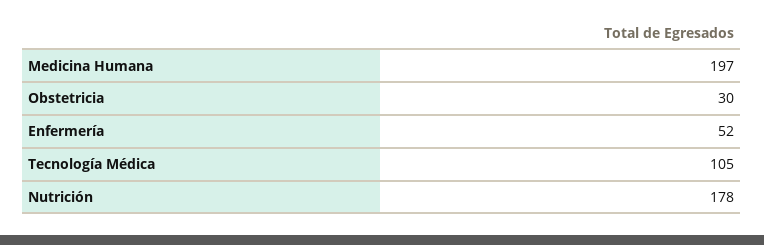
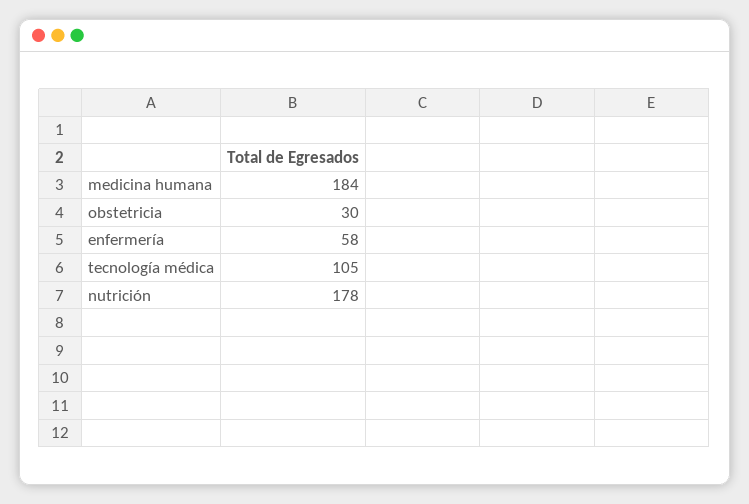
  {
-   "Medicina Humana": 197,
+   "Medicina Humana": 184,
    "Obstetricia": 30,
-   "Enfermería": 52,
+   "Enfermería": 58,
    "Tecnología Médica": 105,
    "Nutrición": 178
  }

